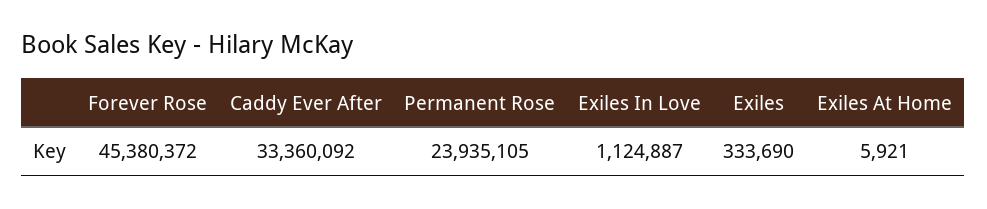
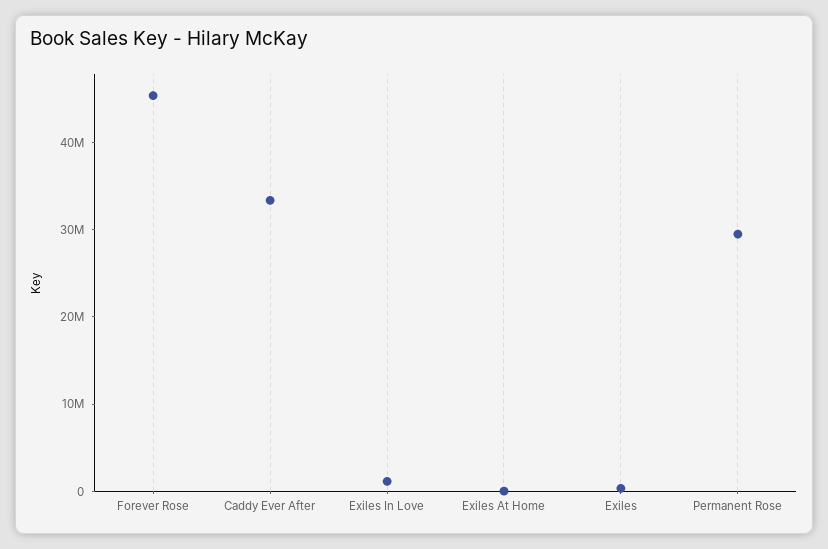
  {
    "Forever Rose": 45380372,
    "Caddy Ever After": 33360092,
-   "Permanent Rose": 23935105,
+   "Permanent Rose": 30000000,
    "Exiles In Love": 1124887,
    "Exiles": 333690,
    "Exiles At Home": 5921
  }

